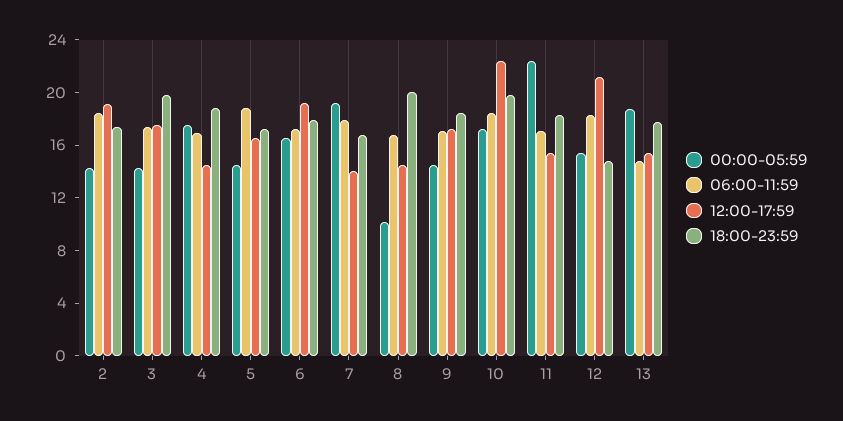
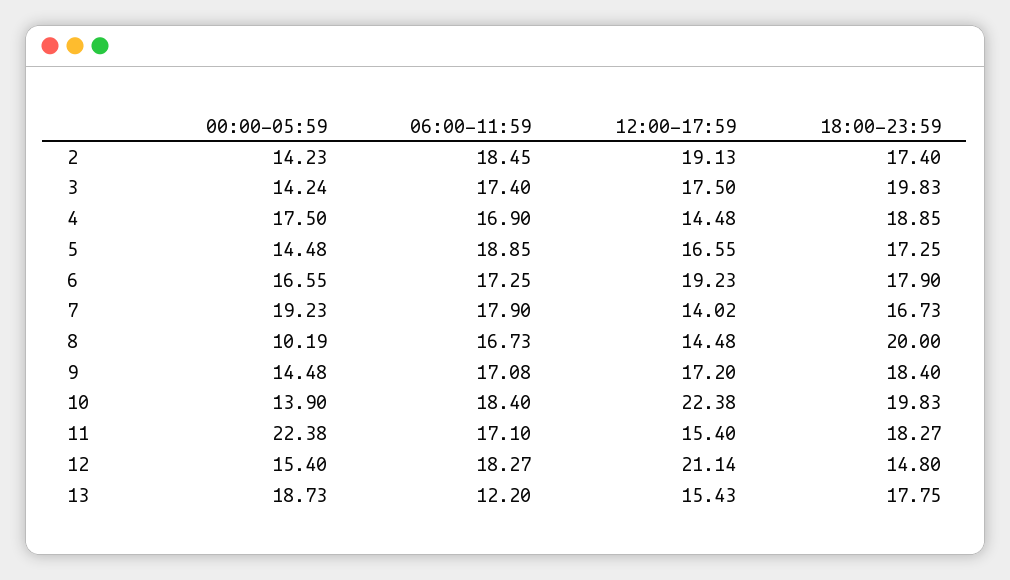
  {
    "00:00-05:59": {
      "2": 14.23,
      "3": 14.24,
      "4": 17.5,
      "5": 14.48,
      "6": 16.55,
      "7": 19.23,
      "8": 10.19,
      "9": 14.48,
-     "10": 17,
+     "10": 13.9,
      "11": 22.38,
      "12": 15.4,
      "13": 18.73
    },
    "06:00-11:59": {
      "2": 18.45,
      "3": 17.4,
      "4": 16.9,
      "5": 18.85,
      "6": 17.25,
      "7": 17.9,
      "8": 16.73,
      "9": 17.08,
      "10": 18.4,
      "11": 17.1,
      "12": 18.27,
-     "13": 15
+     "13": 12.2
    },
    "12:00-17:59": {
      "2": 19.13,
      "3": 17.5,
      "4": 14.48,
      "5": 16.55,
      "6": 19.23,
      "7": 14.02,
      "8": 14.48,
      "9": 17.2,
      "10": 22.38,
      "11": 15.4,
      "12": 21.14,
      "13": 15.43
    },
    "18:00-23:59": {
      "2": 17.4,
      "3": 19.83,
      "4": 18.85,
      "5": 17.25,
      "6": 17.9,
      "7": 16.73,
      "8": 20,
      "9": 18.4,
      "10": 19.83,
      "11": 18.27,
      "12": 14.8,
      "13": 17.75
    }
  }

